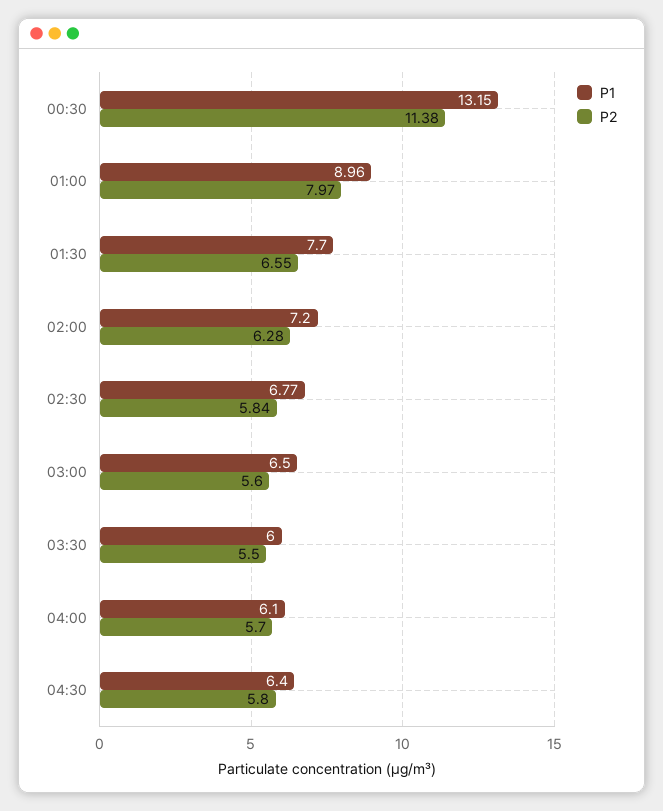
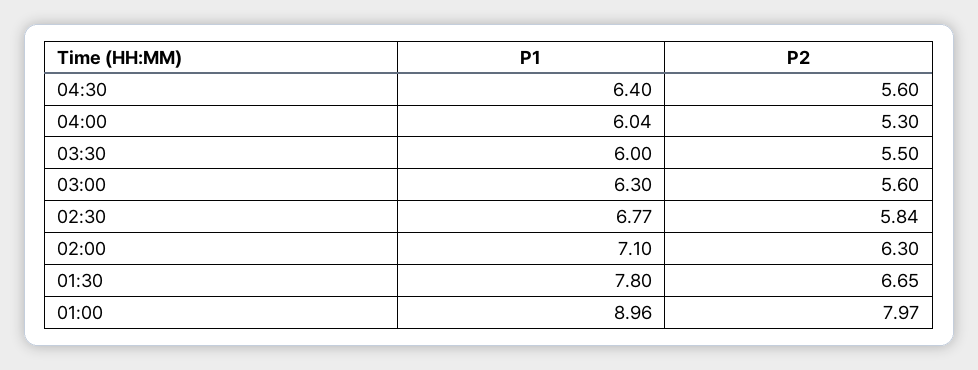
  {
    "P1": {
-     "00:30": 13.15,
      "01:00": 8.96,
-     "01:30": 7.7,
+     "01:30": 7.8,
-     "02:00": 7.2,
+     "02:00": 7.1,
      "02:30": 6.77,
-     "03:00": 6.5,
+     "03:00": 6.3,
      "03:30": 6,
-     "04:00": 6.1,
+     "04:00": 6.04,
      "04:30": 6.4
    },
    "P2": {
-     "00:30": 11.38,
      "01:00": 7.97,
-     "01:30": 6.55,
+     "01:30": 6.65,
-     "02:00": 6.28,
+     "02:00": 6.3,
      "02:30": 5.84,
      "03:00": 5.6,
      "03:30": 5.5,
-     "04:00": 5.7,
+     "04:00": 5.3,
-     "04:30": 5.8
+     "04:30": 5.6
    }
  }

